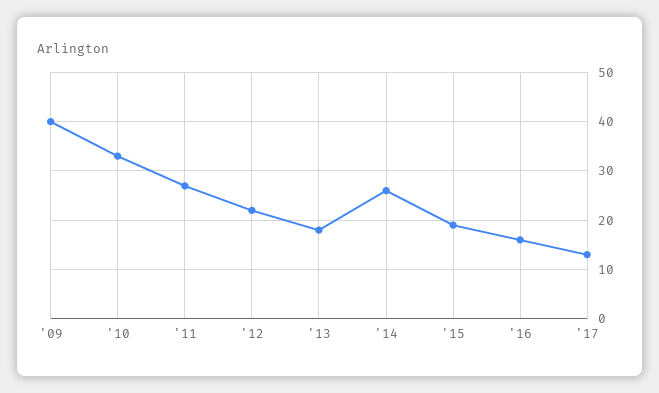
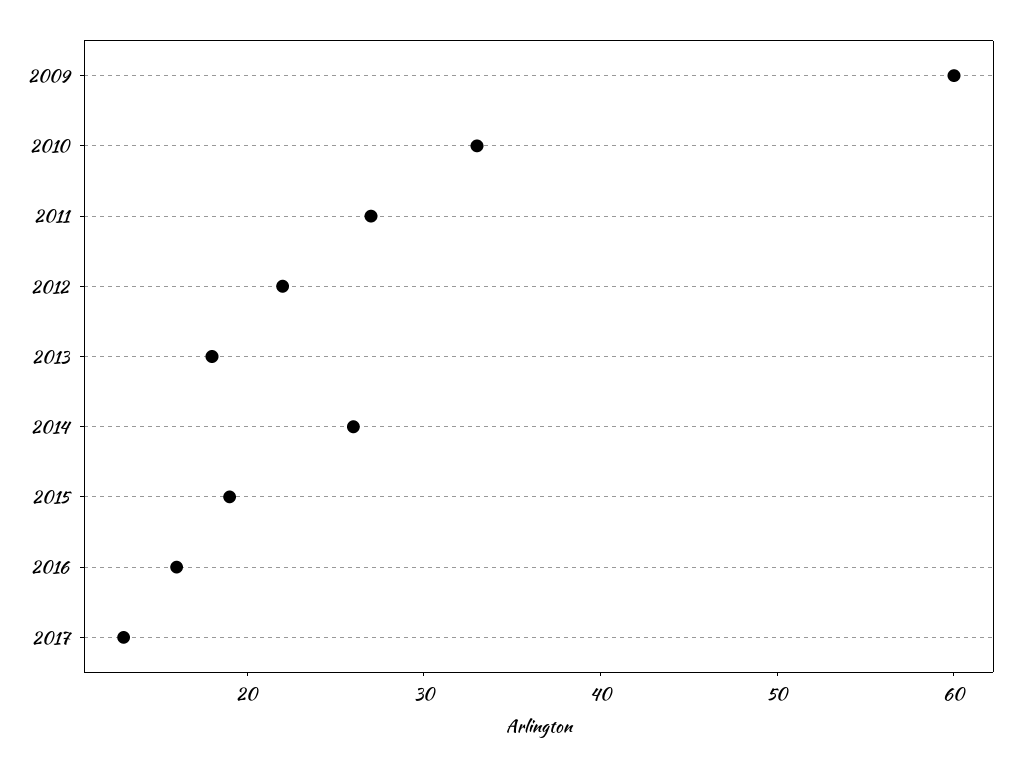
  {
-   "'09": 40,
+   "'09": 60,
    "'10": 33,
    "'11": 27,
    "'12": 22,
    "'13": 18,
    "'14": 26,
    "'15": 19,
    "'16": 16,
    "'17": 13
  }

